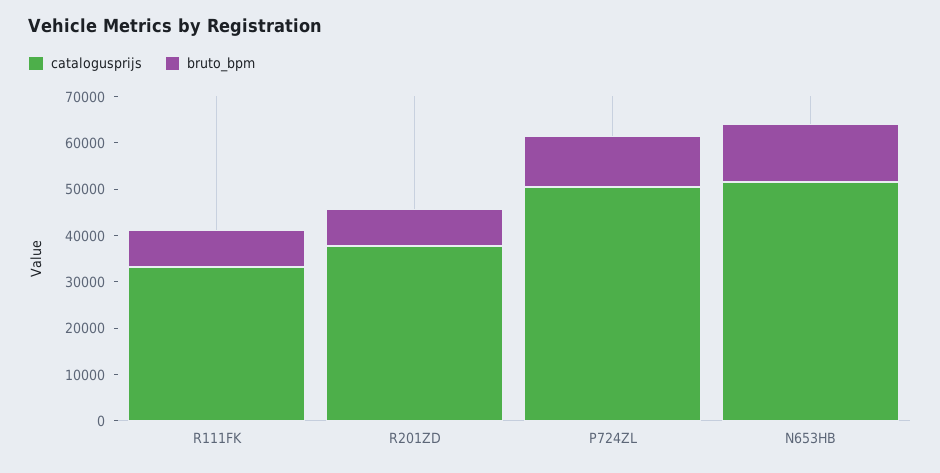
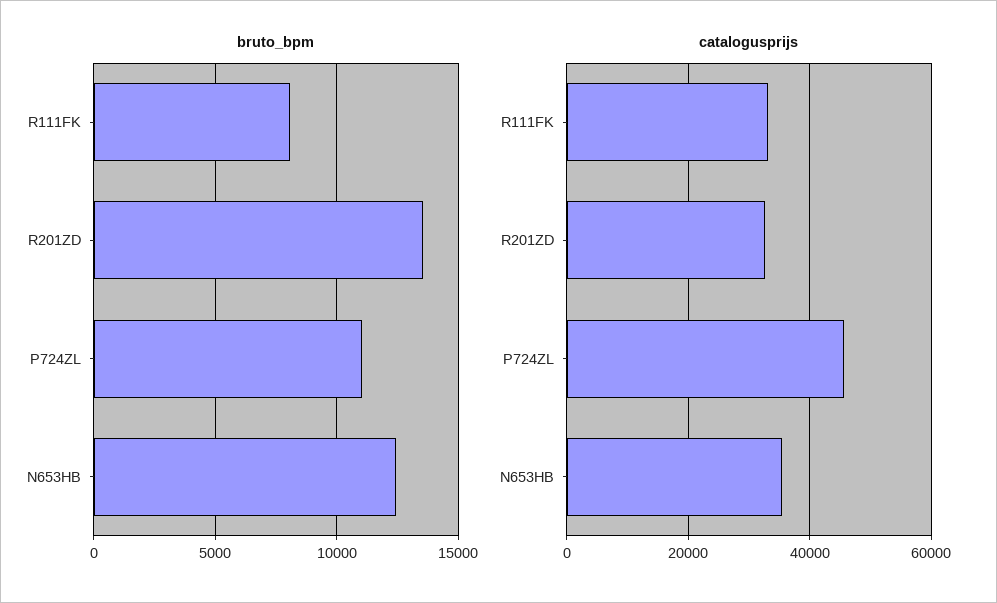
  {
    "catalogusprijs": {
      "R111FK": 34000,
-     "R201ZD": 38000,
+     "R201ZD": 32000,
-     "P724ZL": 50000,
+     "P724ZL": 46000,
-     "N653HB": 52000
+     "N653HB": 36000
    },
    "bruto_bpm": {
      "R111FK": 8000,
-     "R201ZD": 8000,
+     "R201ZD": 13500,
      "P724ZL": 11000,
      "N653HB": 12500
    }
  }

